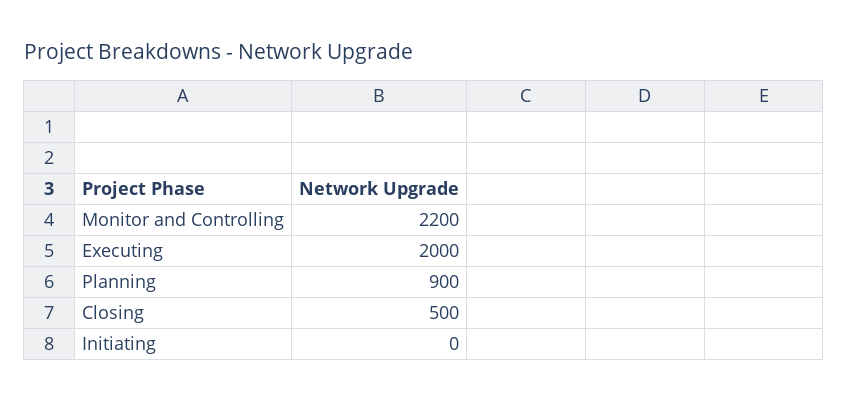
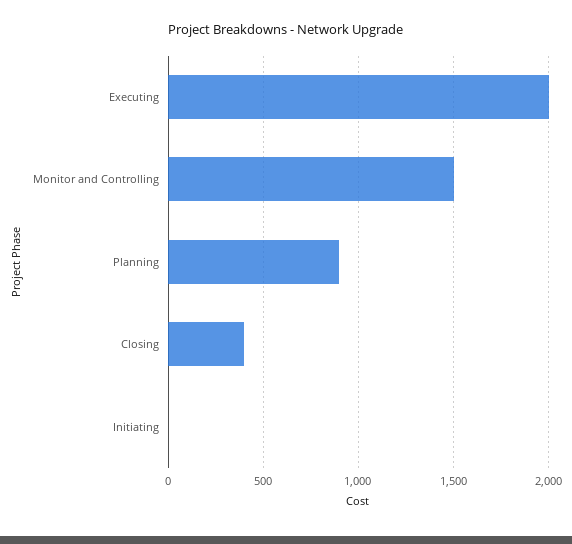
  {
-   "Monitor and Controlling": 2200,
+   "Monitor and Controlling": 1500,
    "Executing": 2000,
    "Planning": 900,
-   "Closing": 500,
+   "Closing": 400,
    "Initiating": 0
  }

